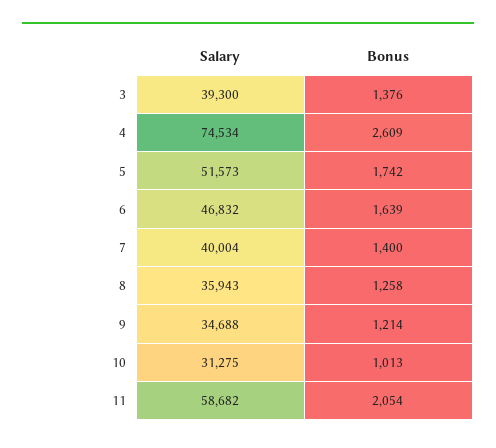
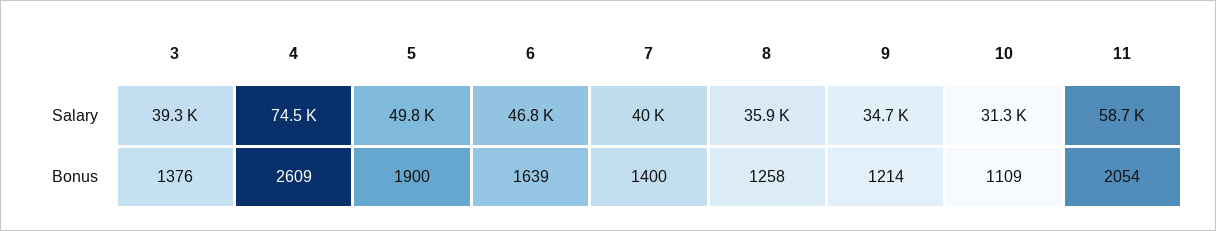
  {
    "Salary": {
      "3": 39300,
      "4": 74534,
-     "5": 51573,
+     "5": 49800,
      "6": 46832,
      "7": 40004,
      "8": 35943,
      "9": 34688,
      "10": 31275,
      "11": 58682
    },
    "Bonus": {
      "3": 1376,
      "4": 2609,
-     "5": 1742,
+     "5": 1900,
      "6": 1639,
      "7": 1400,
      "8": 1258,
      "9": 1214,
-     "10": 1013,
+     "10": 1109,
      "11": 2054
    }
  }

